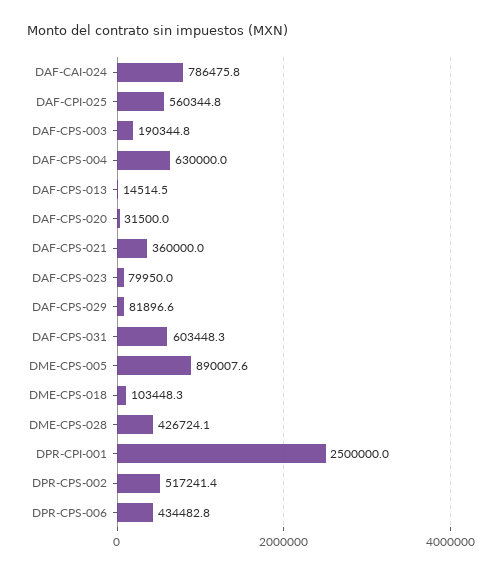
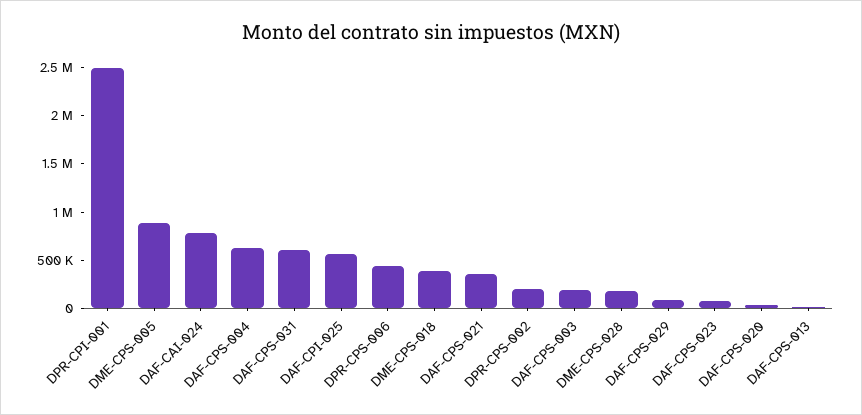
  {
    "DAF-CAI-024": 786475.8,
    "DAF-CPI-025": 560344.8,
    "DAF-CPS-003": 190344.8,
    "DAF-CPS-004": 630000,
    "DAF-CPS-013": 14514.5,
    "DAF-CPS-020": 31500,
    "DAF-CPS-021": 360000,
    "DAF-CPS-023": 79950,
    "DAF-CPS-029": 81896.6,
    "DAF-CPS-031": 603448.3,
    "DME-CPS-005": 890007.6,
-   "DME-CPS-018": 103448.3,
+   "DME-CPS-018": 400000,
-   "DME-CPS-028": 426724.1,
+   "DME-CPS-028": 200000,
    "DPR-CPI-001": 2500000,
-   "DPR-CPS-002": 517241.4,
+   "DPR-CPS-002": 200000,
    "DPR-CPS-006": 434482.8
  }

